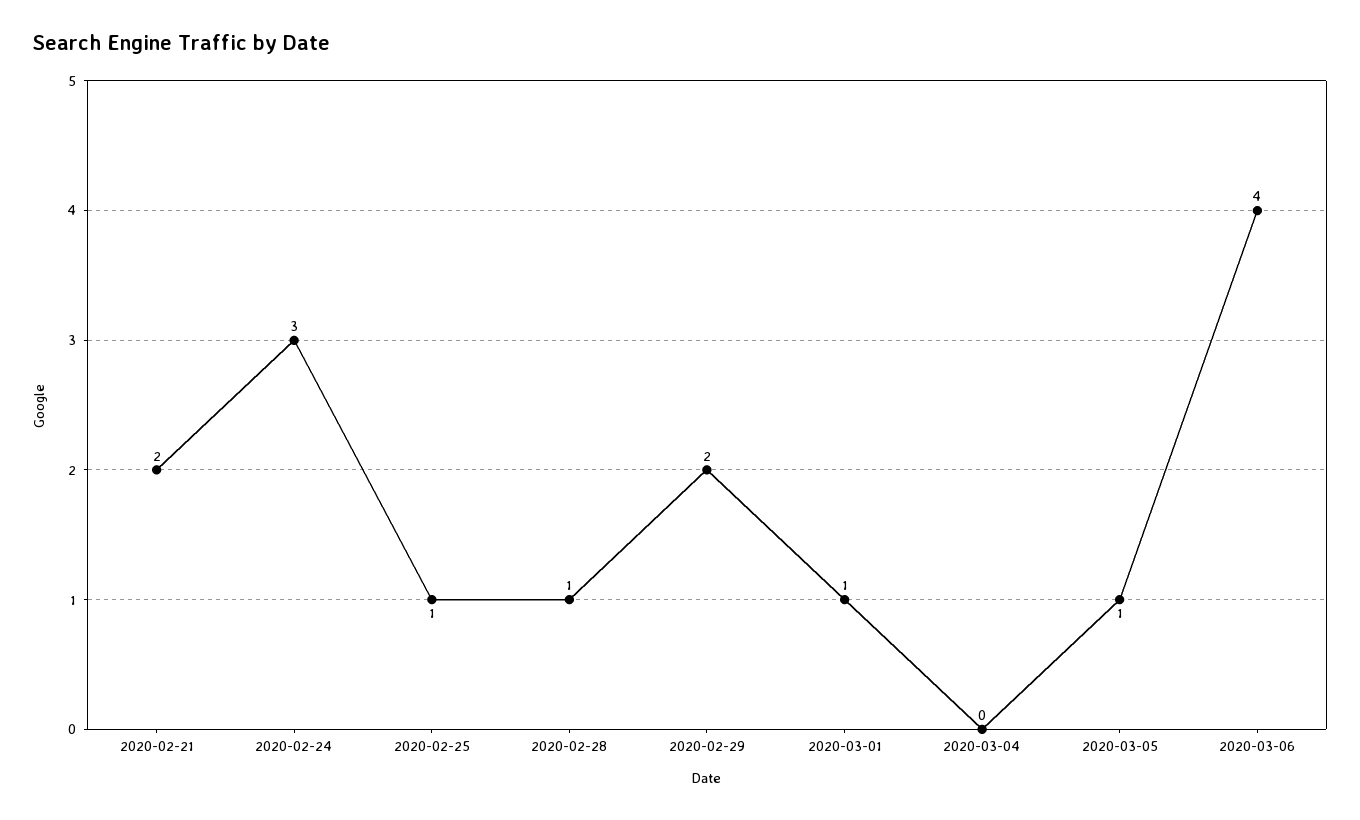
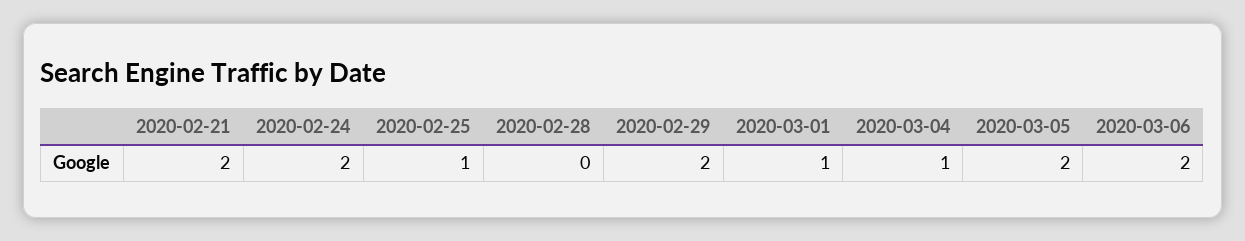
  {
    "2020-02-21": 2,
-   "2020-02-24": 3,
+   "2020-02-24": 2,
    "2020-02-25": 1,
-   "2020-02-28": 1,
+   "2020-02-28": 0,
    "2020-02-29": 2,
    "2020-03-01": 1,
-   "2020-03-04": 0,
+   "2020-03-04": 1,
-   "2020-03-05": 1,
+   "2020-03-05": 2,
-   "2020-03-06": 4
+   "2020-03-06": 2
  }

